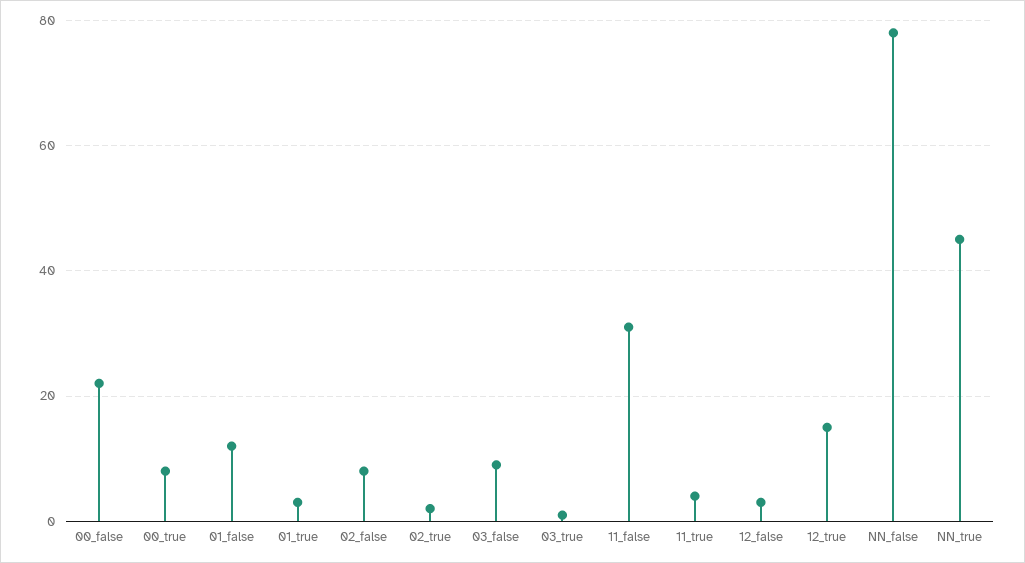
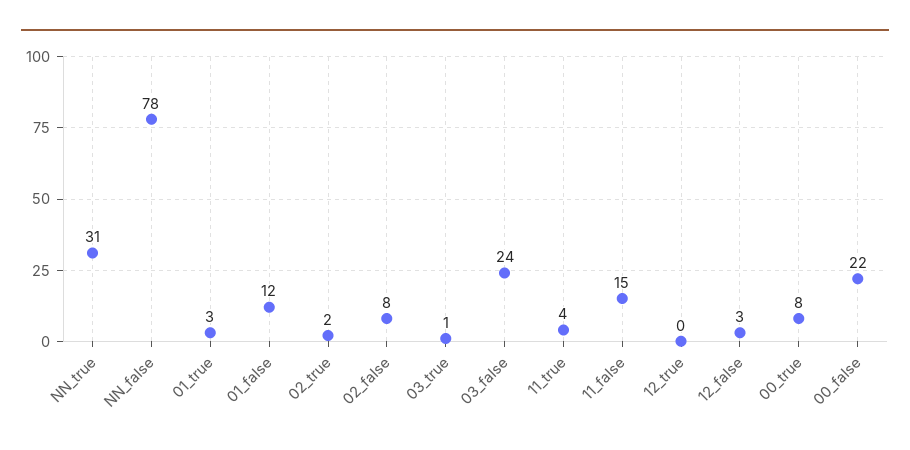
  {
    "00_false": 22,
    "00_true": 8,
    "01_false": 12,
    "01_true": 3,
    "02_false": 8,
    "02_true": 2,
-   "03_false": 10,
+   "03_false": 24,
    "03_true": 1,
-   "11_false": 30,
+   "11_false": 15,
    "11_true": 4,
    "12_false": 3,
-   "12_true": 15,
+   "12_true": 0,
    "NN_false": 78,
-   "NN_true": 45
+   "NN_true": 31
  }

